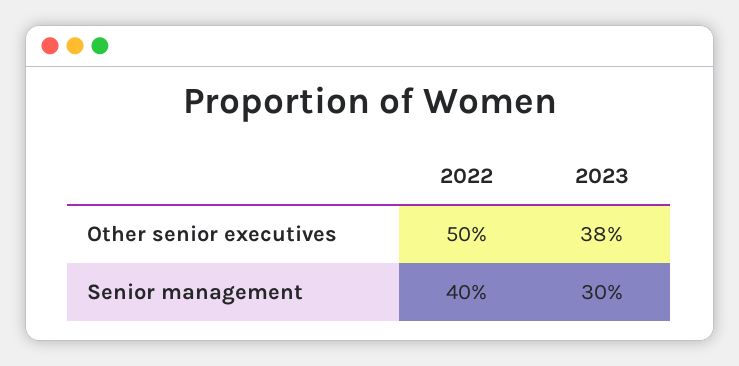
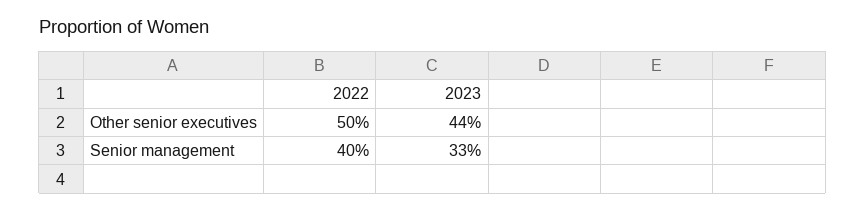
  {
    "2022": {
      "Other senior executives": 50,
      "Senior management": 40
    },
    "2023": {
-     "Other senior executives": 38,
+     "Other senior executives": 44,
-     "Senior management": 30
+     "Senior management": 33
    }
  }

